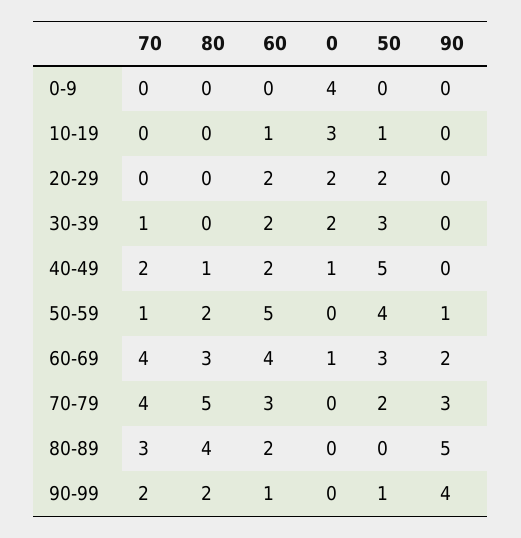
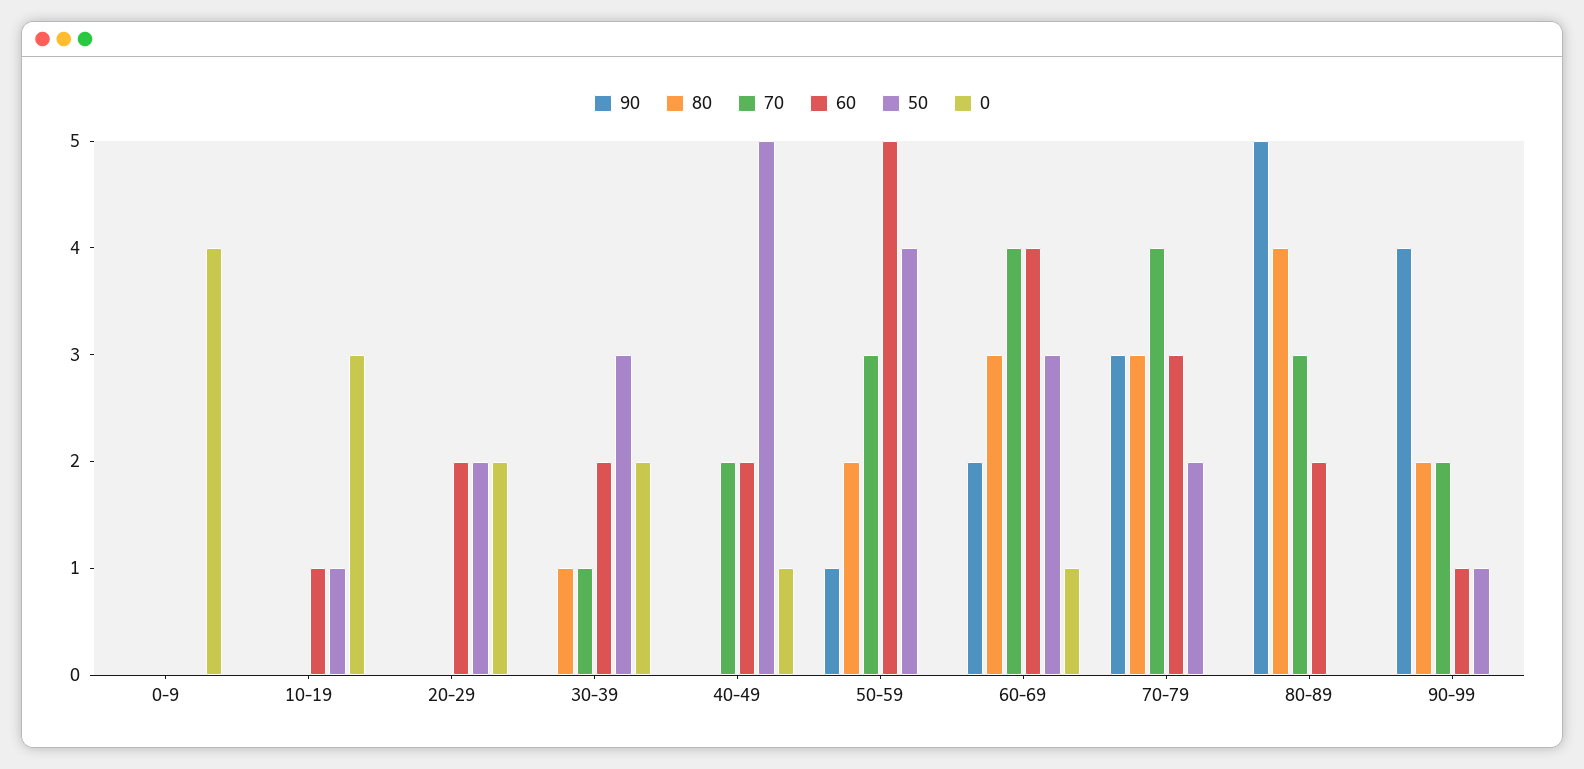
  {
    "70": {
      "0-9": 0,
      "10-19": 0,
      "20-29": 0,
      "30-39": 1,
      "40-49": 2,
-     "50-59": 1,
+     "50-59": 3,
      "60-69": 4,
      "70-79": 4,
      "80-89": 3,
      "90-99": 2
    },
    "80": {
      "0-9": 0,
      "10-19": 0,
      "20-29": 0,
-     "30-39": 0,
+     "30-39": 1,
-     "40-49": 1,
+     "40-49": 0,
      "50-59": 2,
      "60-69": 3,
-     "70-79": 5,
+     "70-79": 3,
      "80-89": 4,
      "90-99": 2
    },
    "60": {
      "0-9": 0,
      "10-19": 1,
      "20-29": 2,
      "30-39": 2,
      "40-49": 2,
      "50-59": 5,
      "60-69": 4,
      "70-79": 3,
      "80-89": 2,
      "90-99": 1
    },
    "0": {
      "0-9": 4,
      "10-19": 3,
      "20-29": 2,
      "30-39": 2,
      "40-49": 1,
      "50-59": 0,
      "60-69": 1,
      "70-79": 0,
      "80-89": 0,
      "90-99": 0
    },
    "50": {
      "0-9": 0,
      "10-19": 1,
      "20-29": 2,
      "30-39": 3,
      "40-49": 5,
      "50-59": 4,
      "60-69": 3,
      "70-79": 2,
      "80-89": 0,
      "90-99": 1
    },
    "90": {
      "0-9": 0,
      "10-19": 0,
      "20-29": 0,
      "30-39": 0,
      "40-49": 0,
      "50-59": 1,
      "60-69": 2,
      "70-79": 3,
      "80-89": 5,
      "90-99": 4
    }
  }

